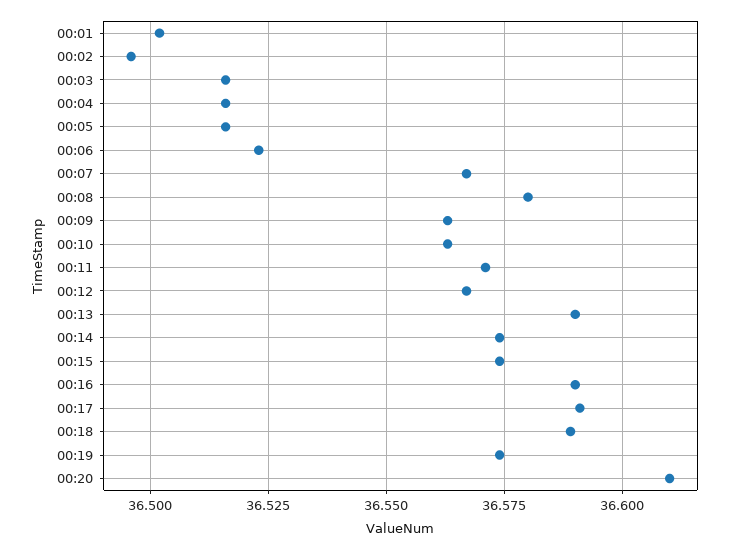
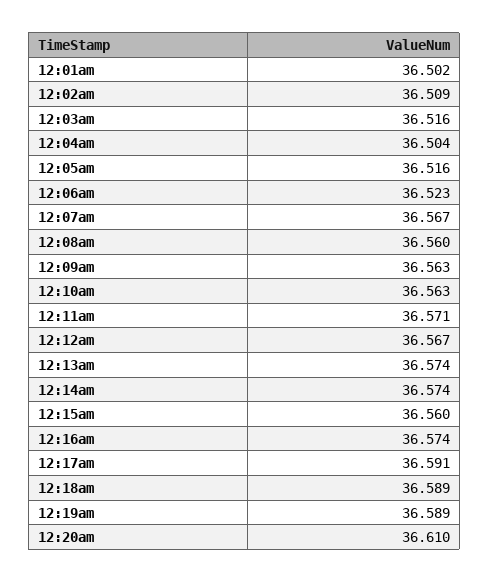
  {
    "00:01": 36.502,
-   "00:02": 36.495,
+   "00:02": 36.509,
    "00:03": 36.516,
-   "00:04": 36.515,
+   "00:04": 36.504,
    "00:05": 36.516,
    "00:06": 36.523,
    "00:07": 36.567,
-   "00:08": 36.58,
+   "00:08": 36.56,
    "00:09": 36.563,
    "00:10": 36.563,
    "00:11": 36.571,
    "00:12": 36.567,
-   "00:13": 36.59,
+   "00:13": 36.574,
    "00:14": 36.574,
-   "00:15": 36.575,
+   "00:15": 36.56,
-   "00:16": 36.59,
+   "00:16": 36.574,
    "00:17": 36.591,
    "00:18": 36.589,
-   "00:19": 36.575,
+   "00:19": 36.589,
    "00:20": 36.61
  }

